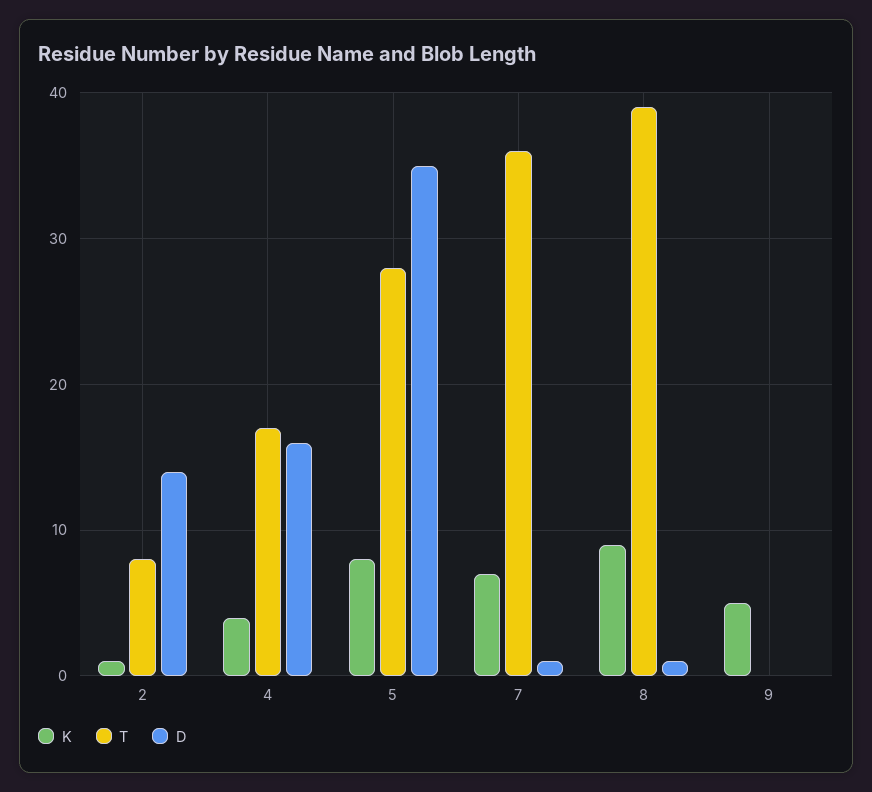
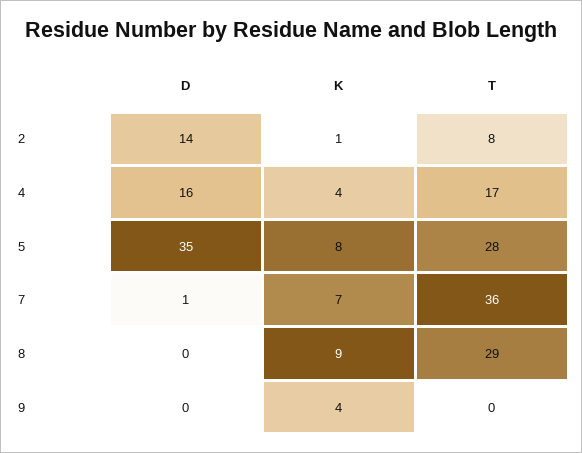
  {
    "K": {
      "2": 1,
      "4": 4,
      "5": 8,
      "7": 7,
      "8": 9,
-     "9": 5
+     "9": 4
    },
    "T": {
      "2": 8,
      "4": 17,
      "5": 28,
      "7": 36,
-     "8": 39,
+     "8": 29,
      "9": 0
    },
    "D": {
      "2": 14,
      "4": 16,
      "5": 35,
      "7": 1,
-     "8": 1,
+     "8": 0,
      "9": 0
    }
  }

